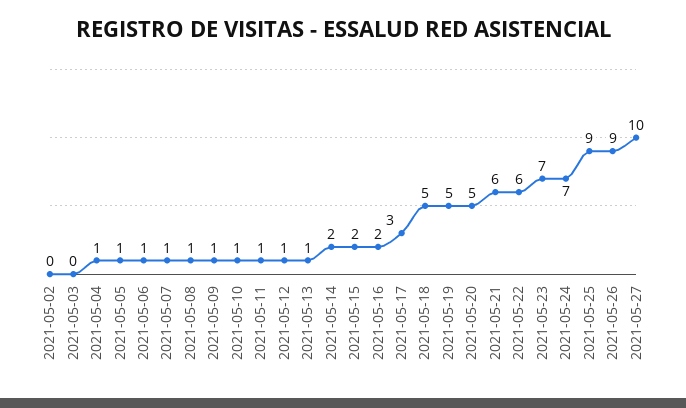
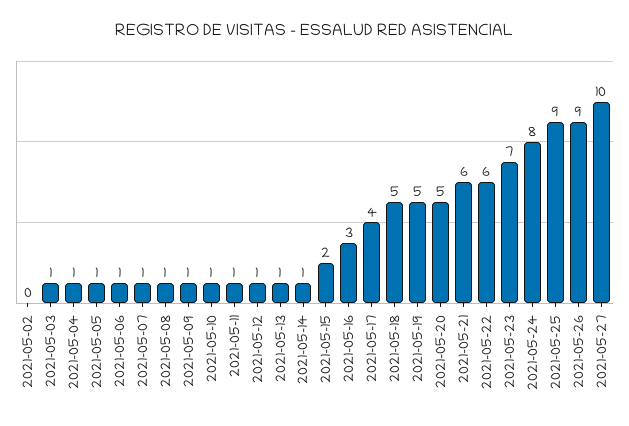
  {
    "2021-05-02": 0,
-   "2021-05-03": 0,
+   "2021-05-03": 1,
    "2021-05-04": 1,
    "2021-05-05": 1,
    "2021-05-06": 1,
    "2021-05-07": 1,
    "2021-05-08": 1,
    "2021-05-09": 1,
    "2021-05-10": 1,
    "2021-05-11": 1,
    "2021-05-12": 1,
    "2021-05-13": 1,
-   "2021-05-14": 2,
+   "2021-05-14": 1,
    "2021-05-15": 2,
-   "2021-05-16": 2,
+   "2021-05-16": 3,
-   "2021-05-17": 3,
+   "2021-05-17": 4,
    "2021-05-18": 5,
    "2021-05-19": 5,
    "2021-05-20": 5,
    "2021-05-21": 6,
    "2021-05-22": 6,
    "2021-05-23": 7,
-   "2021-05-24": 7,
+   "2021-05-24": 8,
    "2021-05-25": 9,
    "2021-05-26": 9,
    "2021-05-27": 10
  }

